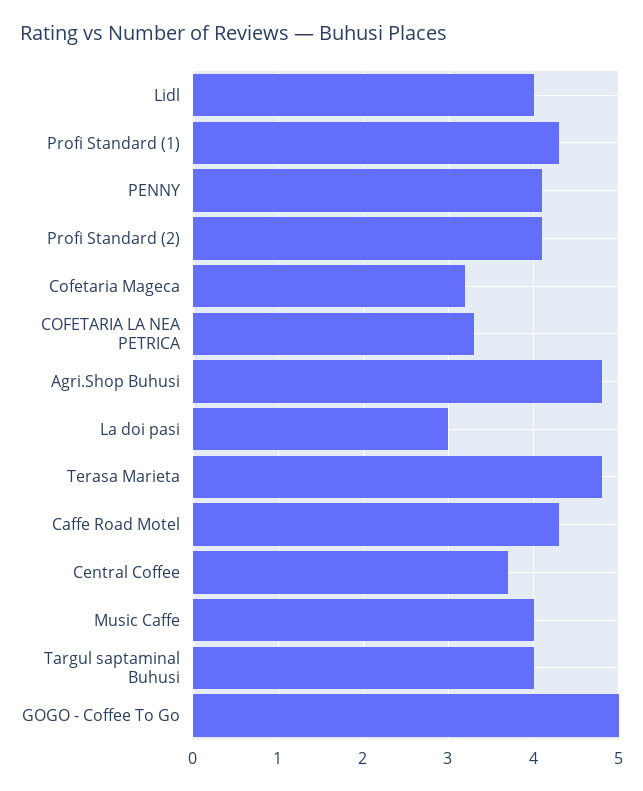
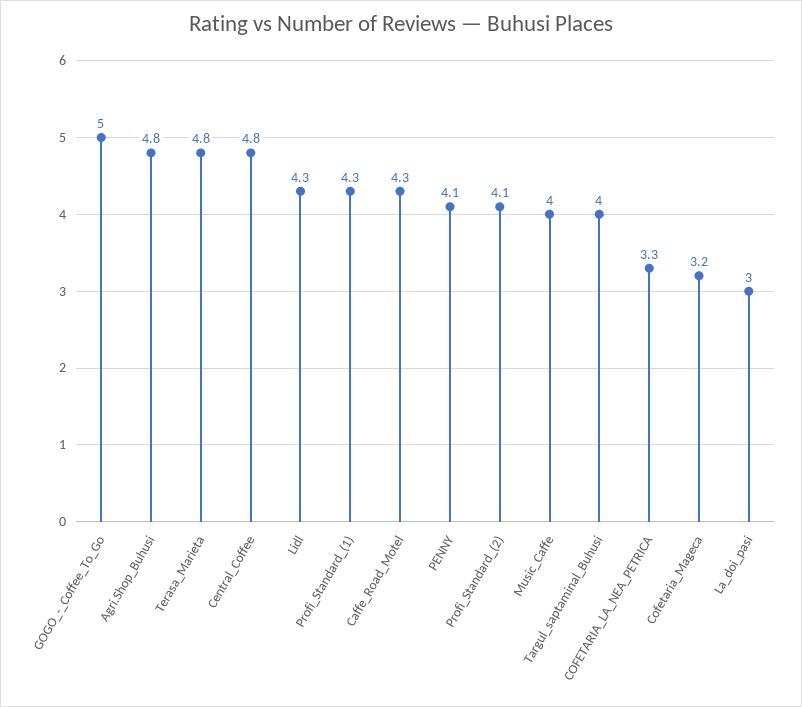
  {
-   "Lidl": 4,
+   "Lidl": 4.3,
    "Profi Standard (1)": 4.3,
    "PENNY": 4.1,
    "Profi Standard (2)": 4.1,
    "Cofetaria Mageca": 3.2,
    "COFETARIA LA NEA PETRICA": 3.3,
    "Agri.Shop Buhusi": 4.8,
    "La doi pasi": 3,
    "Terasa Marieta": 4.8,
    "Caffe Road Motel": 4.3,
-   "Central Coffee": 3.7,
+   "Central Coffee": 4.8,
    "Music Caffe": 4,
    "Targul saptaminal Buhusi": 4,
    "GOGO - Coffee To Go": 5
  }

